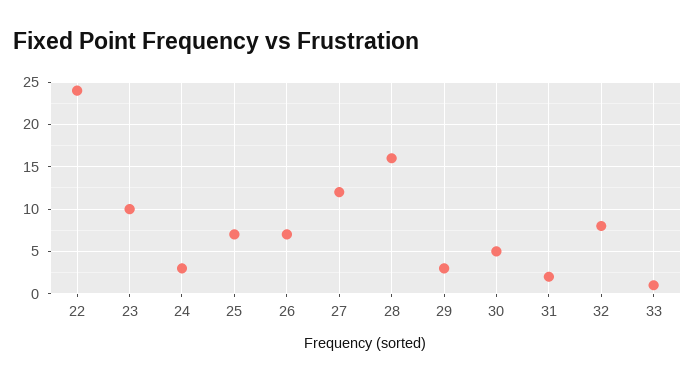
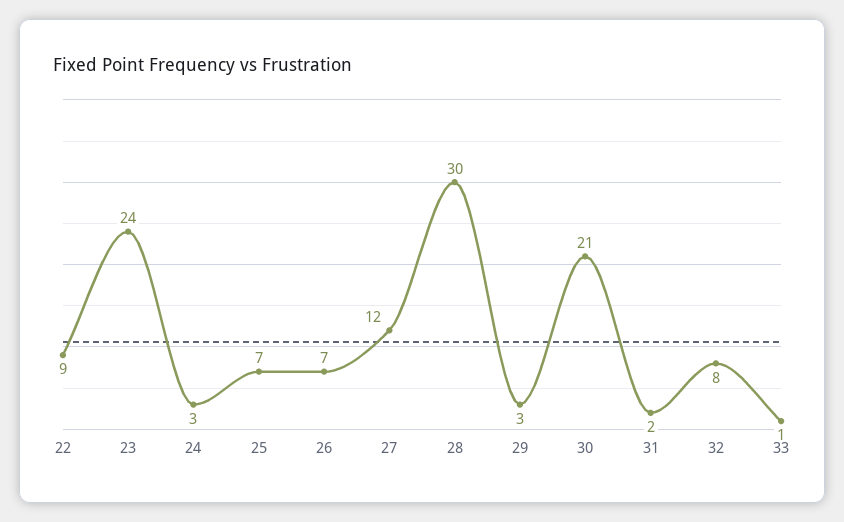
  {
-   "22": 24,
+   "22": 9,
-   "23": 10,
+   "23": 24,
    "24": 3,
    "25": 7,
    "26": 7,
    "27": 12,
-   "28": 16,
+   "28": 30,
    "29": 3,
-   "30": 5,
+   "30": 21,
    "31": 2,
    "32": 8,
    "33": 1
  }

